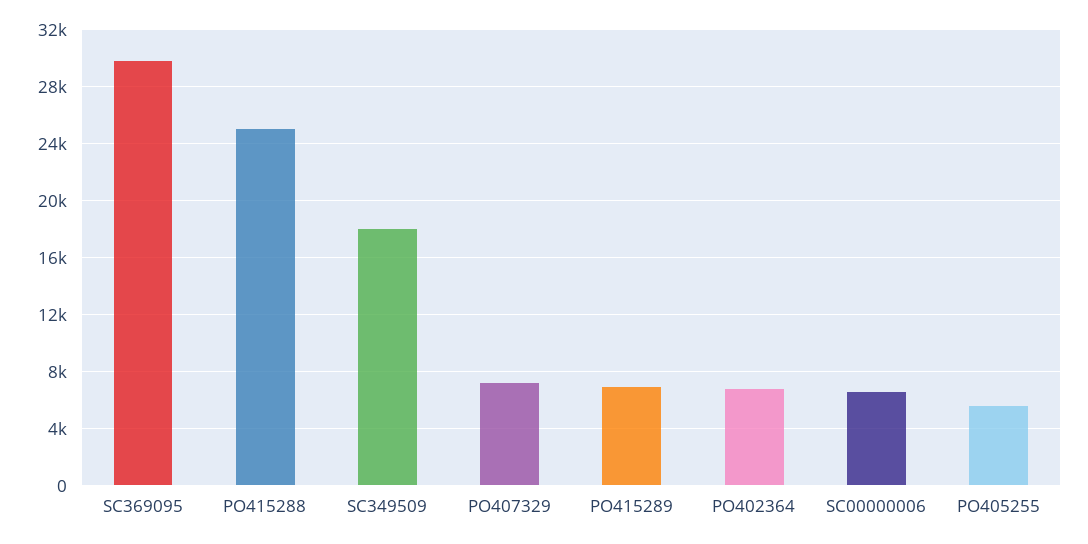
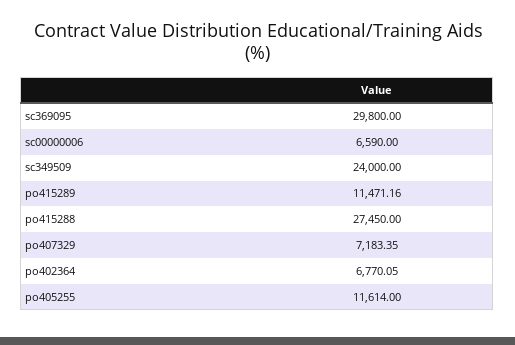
  {
    "SC369095": 29800,
-   "PO415288": 25000,
+   "PO415288": 27450,
-   "SC349509": 18000,
+   "SC349509": 24000,
    "PO407329": 7183.35,
-   "PO415289": 7000,
+   "PO415289": 11471.16,
    "PO402364": 6770.05,
    "SC00000006": 6590,
-   "PO405255": 5500
+   "PO405255": 11614
  }

